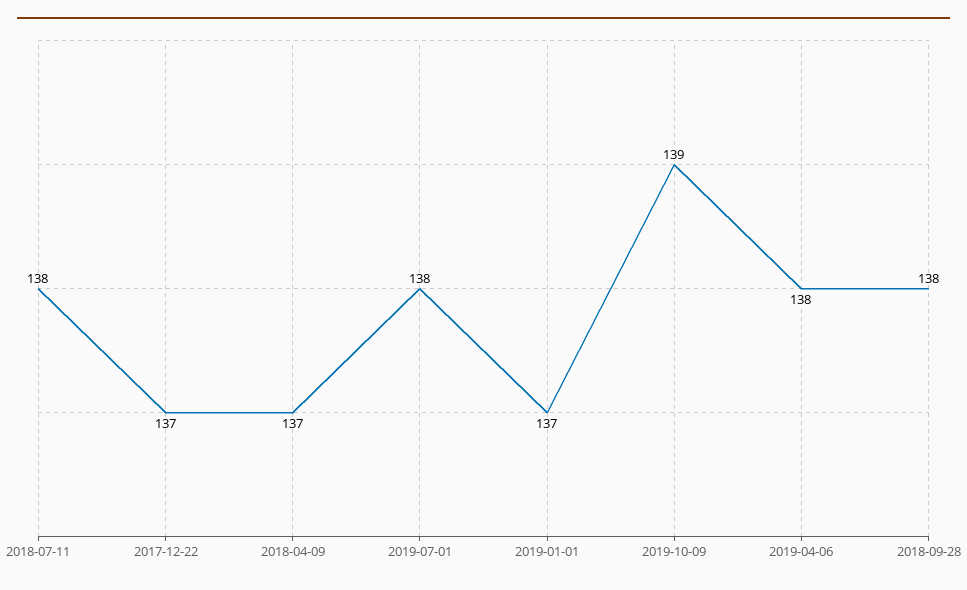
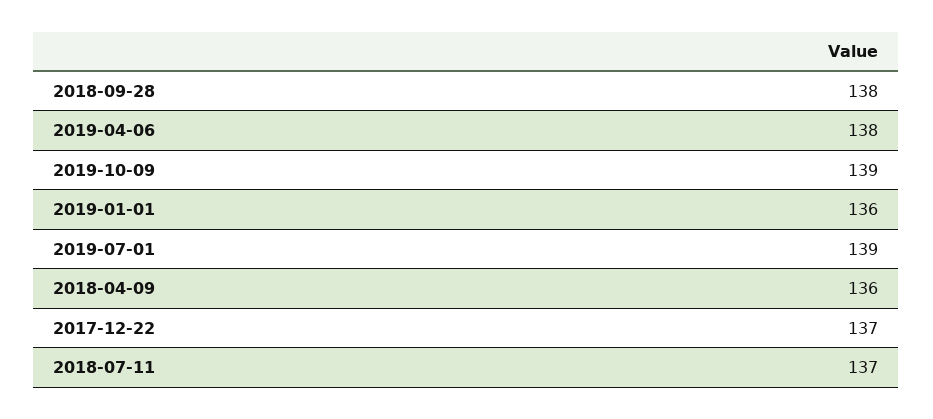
  {
-   "2018-07-11": 138,
+   "2018-07-11": 137,
    "2017-12-22": 137,
-   "2018-04-09": 137,
+   "2018-04-09": 136,
-   "2019-07-01": 138,
+   "2019-07-01": 139,
-   "2019-01-01": 137,
+   "2019-01-01": 136,
    "2019-10-09": 139,
    "2019-04-06": 138,
    "2018-09-28": 138
  }

